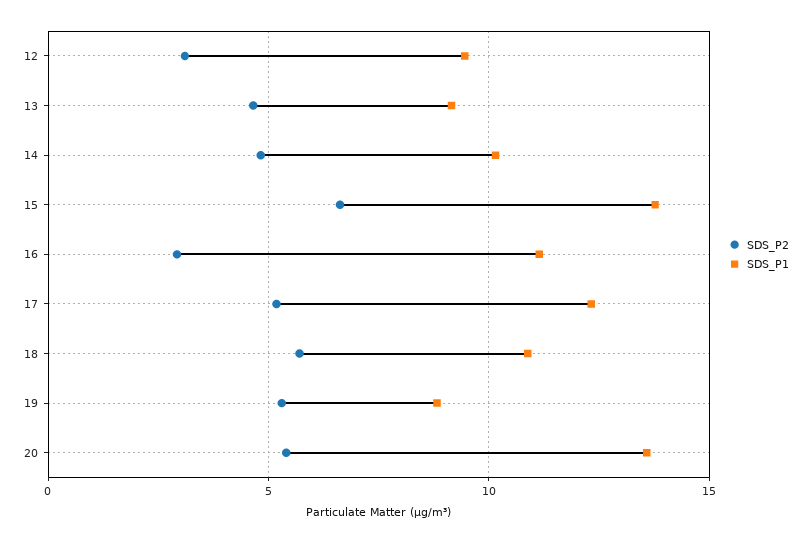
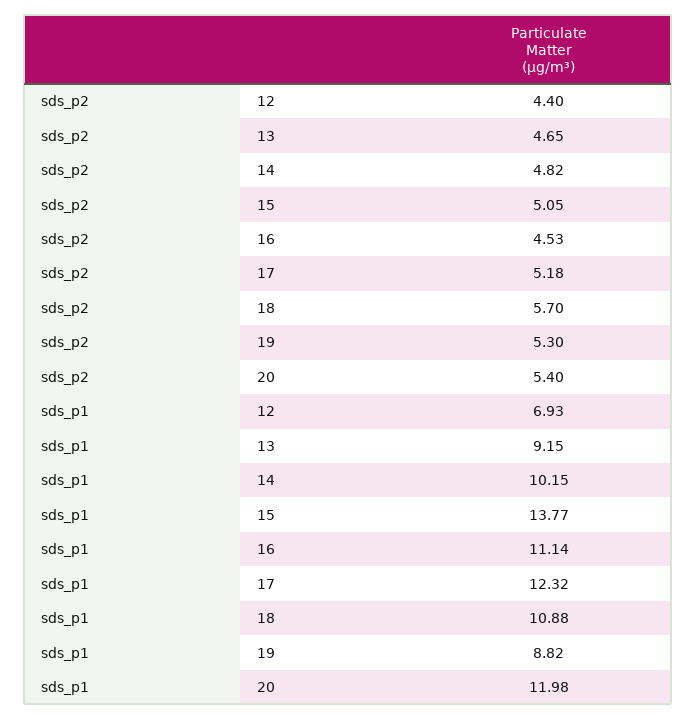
  {
    "SDS_P2": {
-     "12": 3,
+     "12": 4.4,
      "13": 4.65,
      "14": 4.82,
-     "15": 6.5,
+     "15": 5.05,
-     "16": 3,
+     "16": 4.53,
      "17": 5.18,
      "18": 5.7,
      "19": 5.3,
      "20": 5.4
    },
    "SDS_P1": {
-     "12": 9.5,
+     "12": 6.93,
      "13": 9.15,
      "14": 10.15,
      "15": 13.77,
      "16": 11.14,
      "17": 12.32,
      "18": 10.88,
      "19": 8.82,
-     "20": 13.5
+     "20": 11.98
    }
  }

